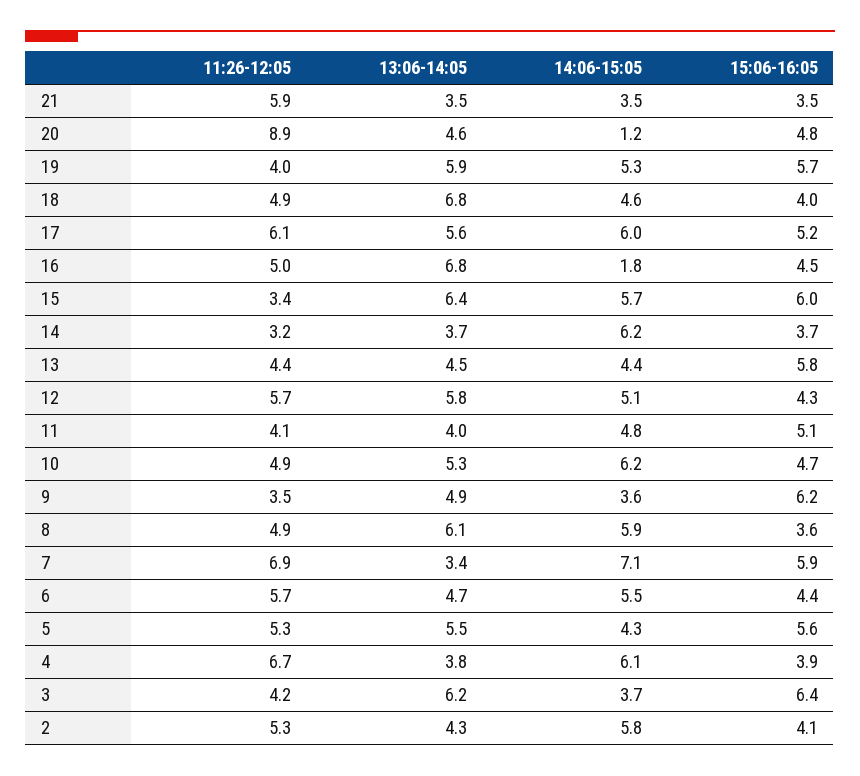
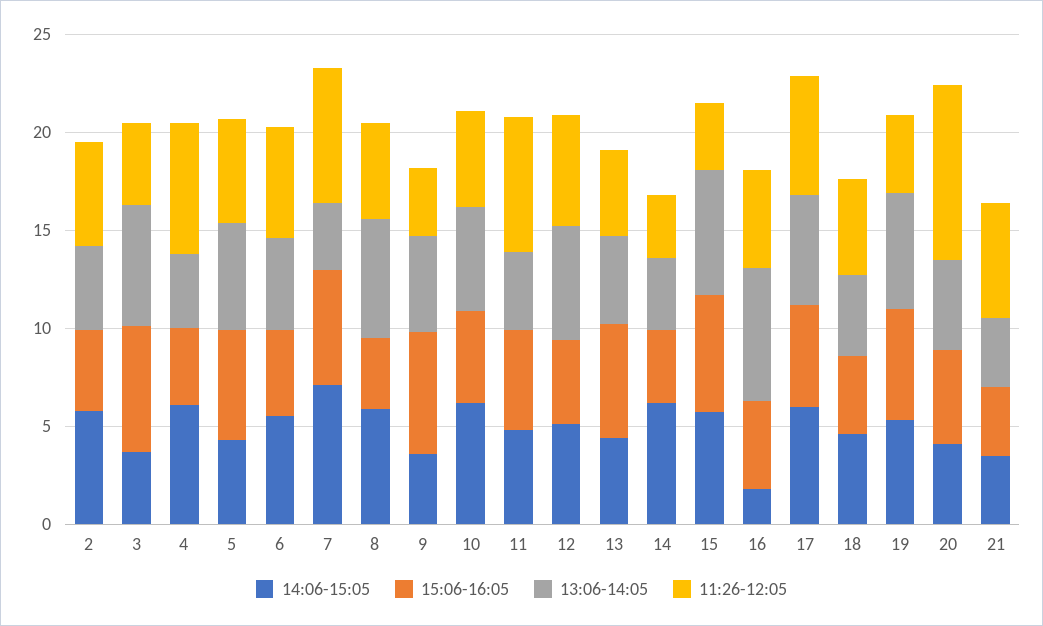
  {
    "11:26-12:05": {
      "21": 5.9,
      "20": 8.9,
      "19": 4,
      "18": 4.9,
      "17": 6.1,
      "16": 5,
      "15": 3.4,
      "14": 3.2,
      "13": 4.4,
      "12": 5.7,
-     "11": 4.1,
+     "11": 7,
      "10": 4.9,
      "9": 3.5,
      "8": 4.9,
      "7": 6.9,
      "6": 5.7,
      "5": 5.3,
      "4": 6.7,
      "3": 4.2,
      "2": 5.3
    },
    "13:06-14:05": {
      "21": 3.5,
      "20": 4.6,
      "19": 5.9,
-     "18": 6.8,
+     "18": 4,
      "17": 5.6,
      "16": 6.8,
      "15": 6.4,
      "14": 3.7,
      "13": 4.5,
      "12": 5.8,
      "11": 4,
      "10": 5.3,
      "9": 4.9,
      "8": 6.1,
      "7": 3.4,
      "6": 4.7,
      "5": 5.5,
      "4": 3.8,
      "3": 6.2,
      "2": 4.3
    },
    "14:06-15:05": {
      "21": 3.5,
-     "20": 1.2,
+     "20": 4,
      "19": 5.3,
      "18": 4.6,
      "17": 6,
      "16": 1.8,
      "15": 5.7,
      "14": 6.2,
      "13": 4.4,
      "12": 5.1,
      "11": 4.8,
      "10": 6.2,
      "9": 3.6,
      "8": 5.9,
      "7": 7.1,
      "6": 5.5,
      "5": 4.3,
      "4": 6.1,
      "3": 3.7,
      "2": 5.8
    },
    "15:06-16:05": {
      "21": 3.5,
      "20": 4.8,
      "19": 5.7,
      "18": 4,
      "17": 5.2,
      "16": 4.5,
      "15": 6,
      "14": 3.7,
      "13": 5.8,
      "12": 4.3,
      "11": 5.1,
      "10": 4.7,
      "9": 6.2,
      "8": 3.6,
      "7": 5.9,
      "6": 4.4,
      "5": 5.6,
      "4": 3.9,
      "3": 6.4,
      "2": 4.1
    }
  }

